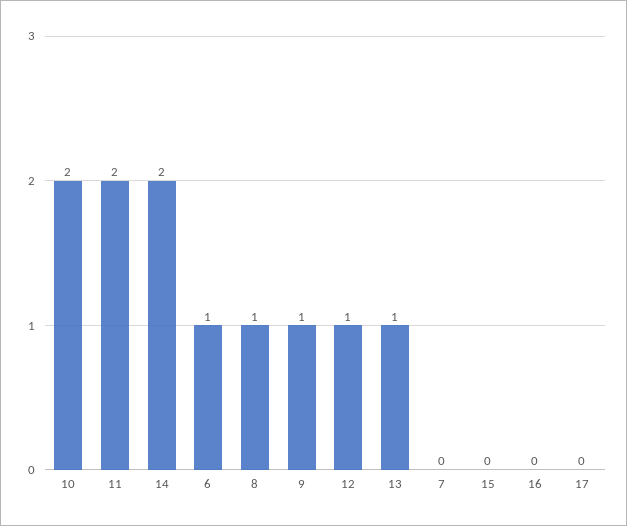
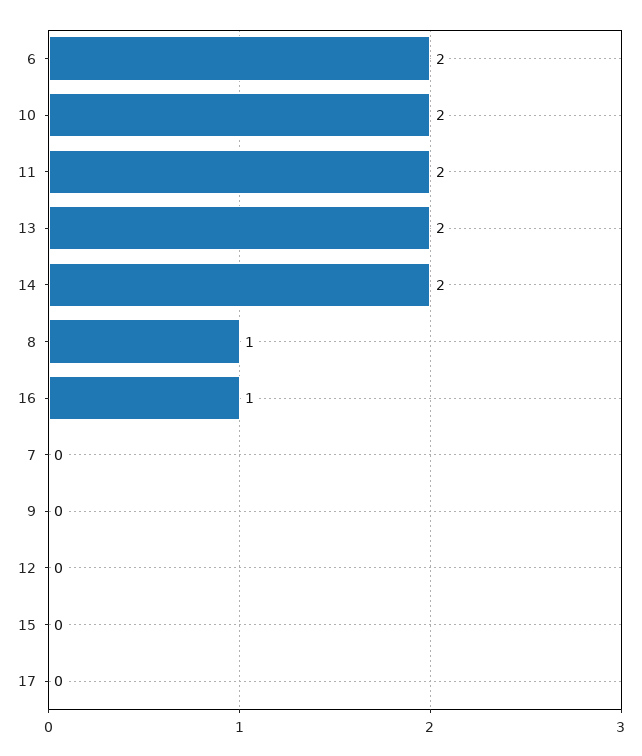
  {
    "10": 2,
    "11": 2,
    "14": 2,
-   "6": 1,
+   "6": 2,
    "8": 1,
-   "9": 1,
+   "9": 0,
-   "12": 1,
+   "12": 0,
-   "13": 1,
+   "13": 2,
    "7": 0,
    "15": 0,
-   "16": 0,
+   "16": 1,
    "17": 0
  }

